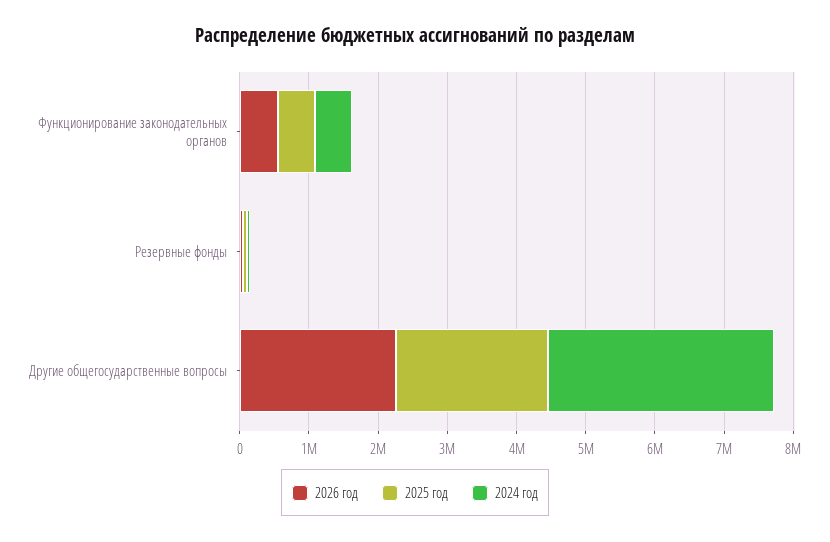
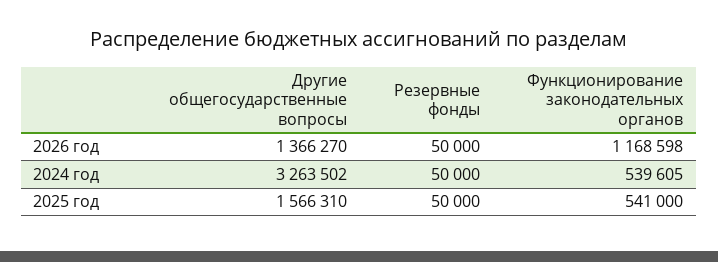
  {
    "2026 год": {
-     "Функционирование законодательных органов": 600000,
+     "Функционирование законодательных органов": 1168598,
      "Резервные фонды": 50000,
-     "Другие общегосударственные вопросы": 2200000
+     "Другие общегосударственные вопросы": 1366270
    },
    "2025 год": {
      "Функционирование законодательных органов": 541000,
      "Резервные фонды": 50000,
-     "Другие общегосударственные вопросы": 2200000
+     "Другие общегосударственные вопросы": 1566310
    },
    "2024 год": {
      "Функционирование законодательных органов": 539605,
      "Резервные фонды": 50000,
      "Другие общегосударственные вопросы": 3263502
    }
  }

